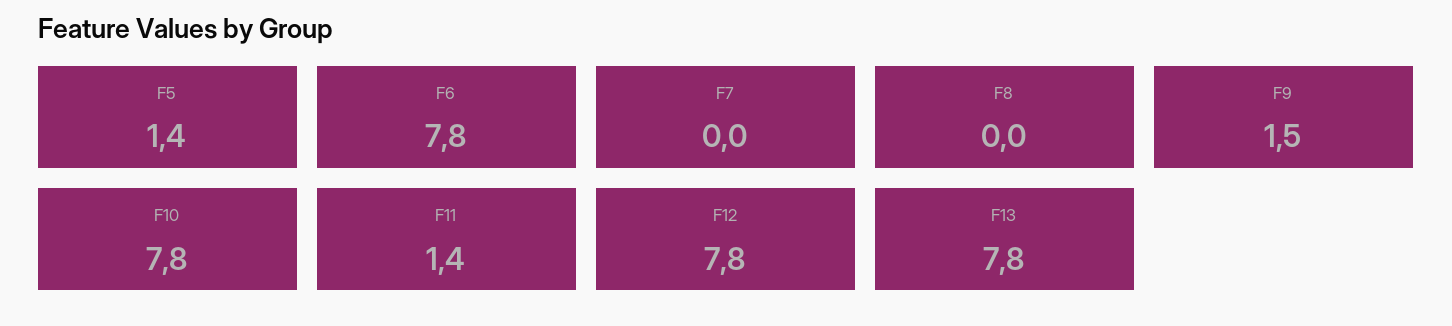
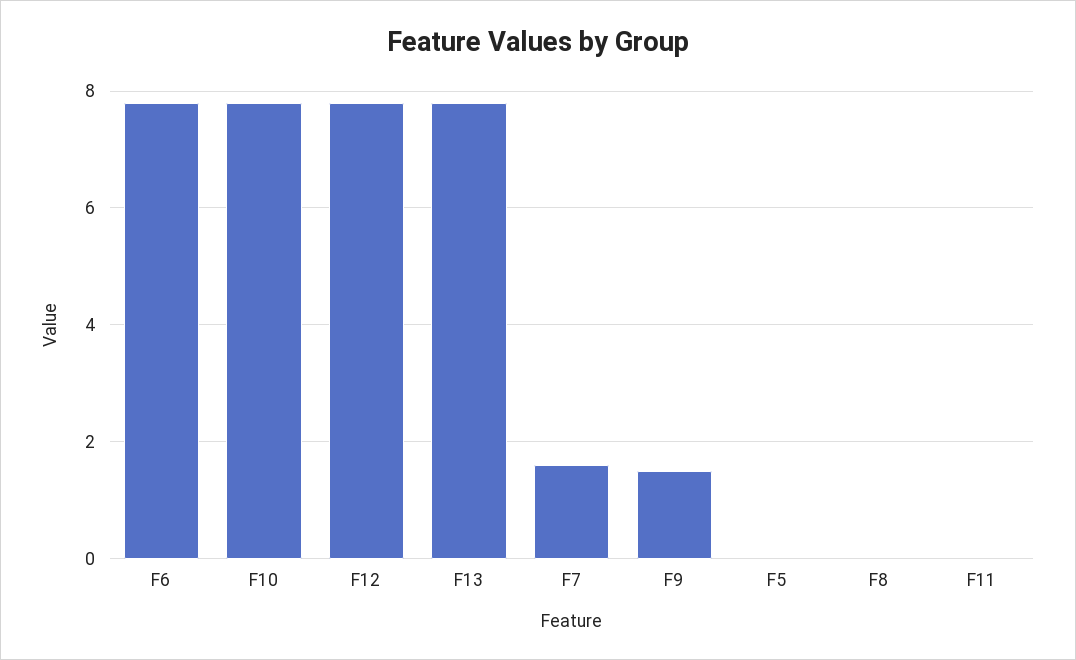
  {
-   "F5": 1.4,
+   "F5": 0,
    "F6": 7.8,
-   "F7": 0,
+   "F7": 1.5,
    "F8": 0,
    "F9": 1.5,
    "F10": 7.8,
-   "F11": 1.4,
+   "F11": 0,
    "F12": 7.8,
    "F13": 7.8
  }

